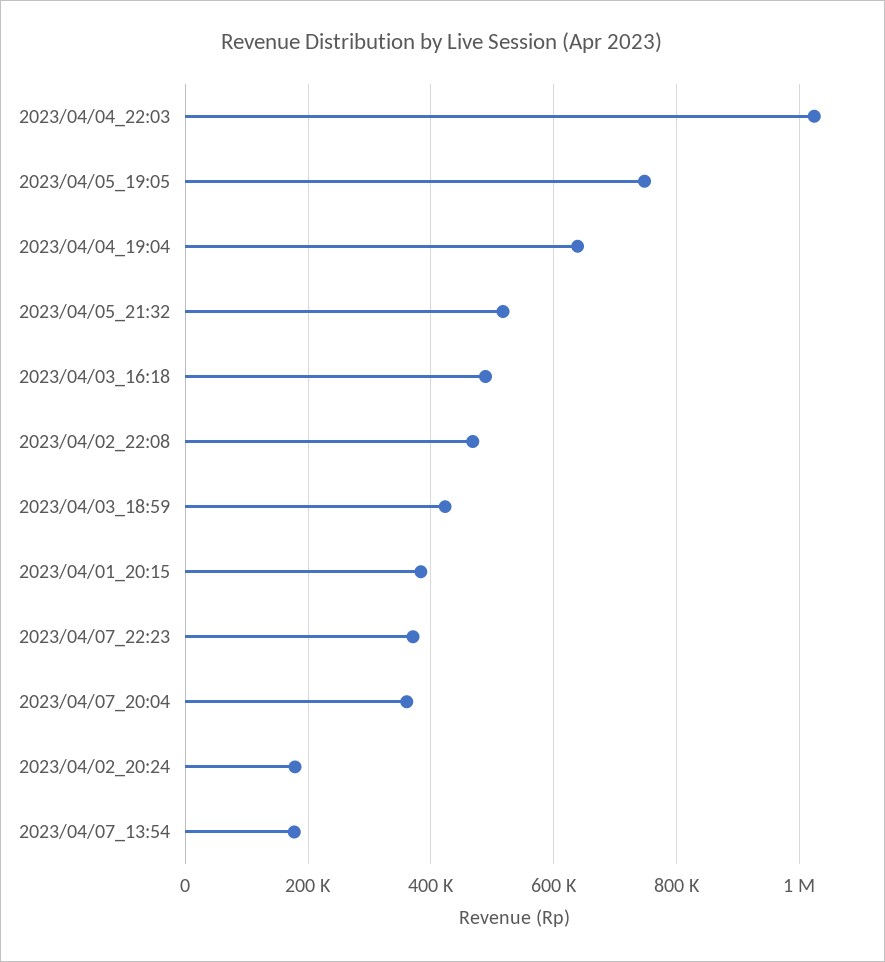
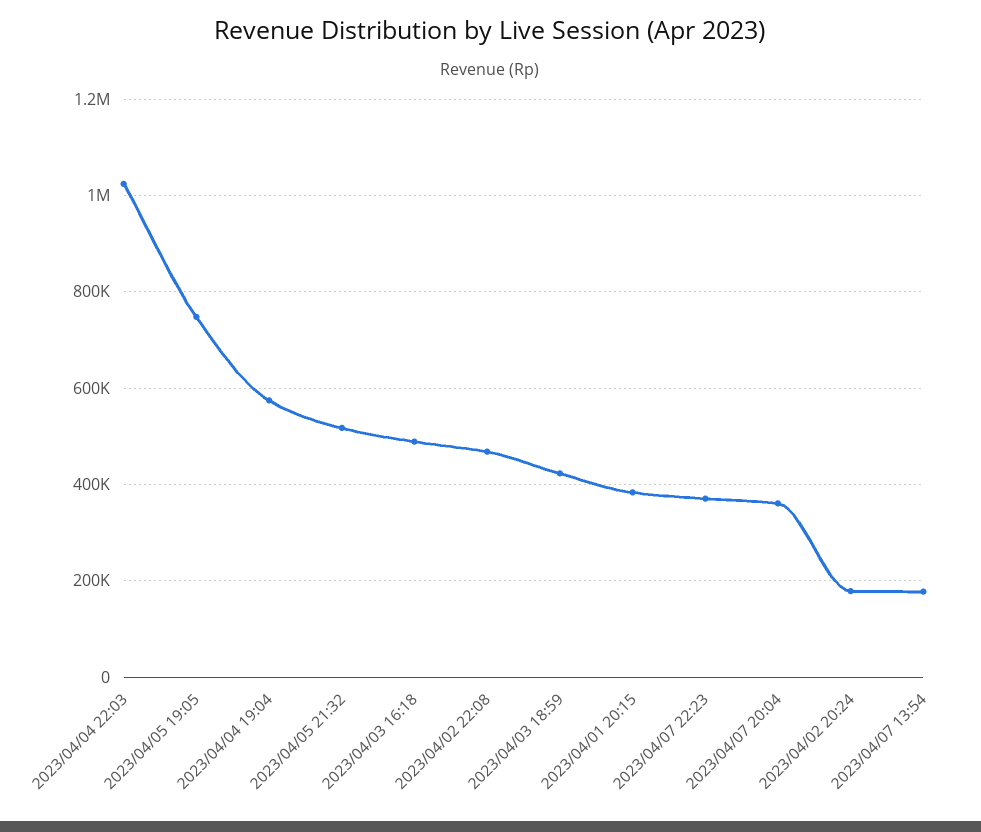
  {
    "2023/04/04_22:03": 1020000,
    "2023/04/05_19:05": 740000,
-   "2023/04/04_19:04": 640000,
+   "2023/04/04_19:04": 580000,
    "2023/04/05_21:32": 520000,
    "2023/04/03_16:18": 480000,
    "2023/04/02_22:08": 460000,
    "2023/04/03_18:59": 420000,
    "2023/04/01_20:15": 380000,
    "2023/04/07_22:23": 380000,
    "2023/04/07_20:04": 360000,
    "2023/04/02_20:24": 180000,
    "2023/04/07_13:54": 180000
  }

